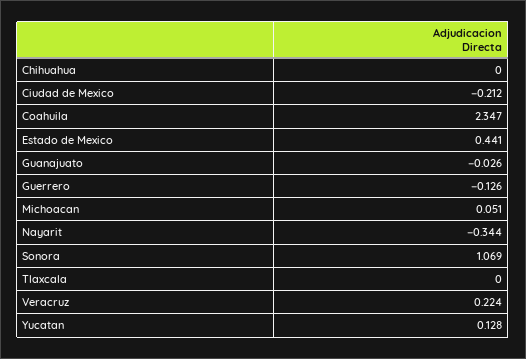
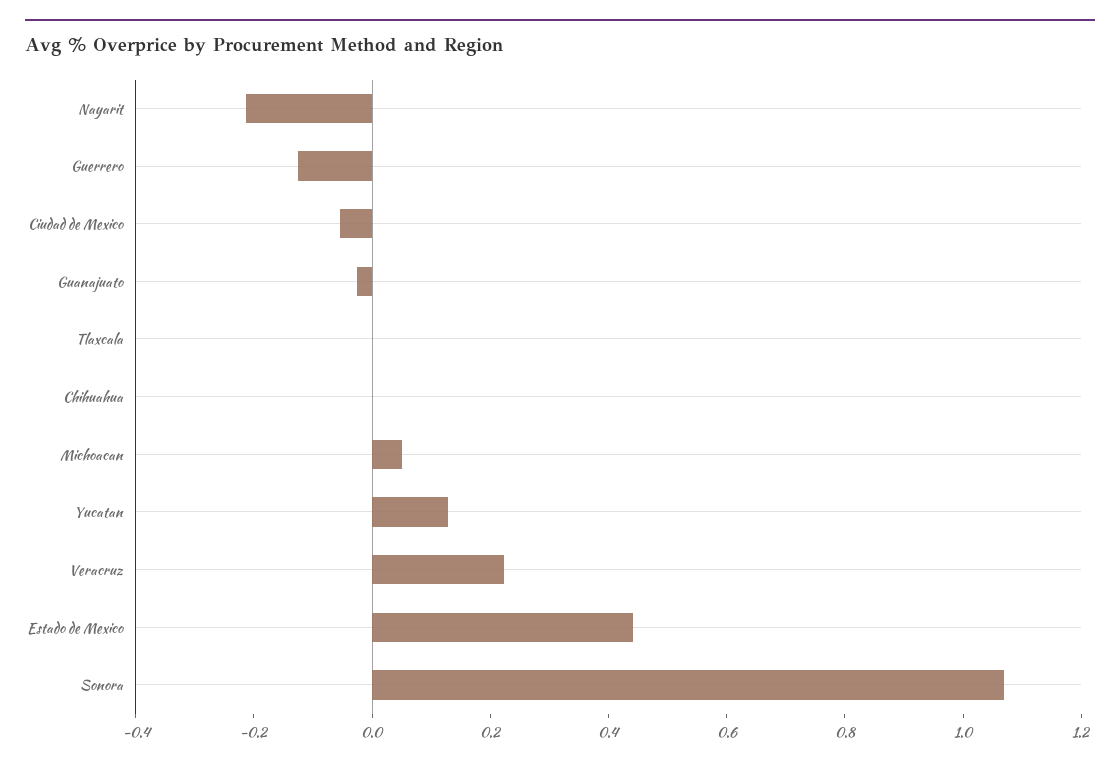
  {
    "Chihuahua": 0,
-   "Ciudad de Mexico": -0.212,
+   "Ciudad de Mexico": -0.05,
-   "Coahuila": 2.347,
    "Estado de Mexico": 0.441,
    "Guanajuato": -0.026,
    "Guerrero": -0.126,
    "Michoacan": 0.051,
-   "Nayarit": -0.344,
+   "Nayarit": -0.2,
    "Sonora": 1.069,
    "Tlaxcala": 0,
    "Veracruz": 0.224,
    "Yucatan": 0.128
  }

